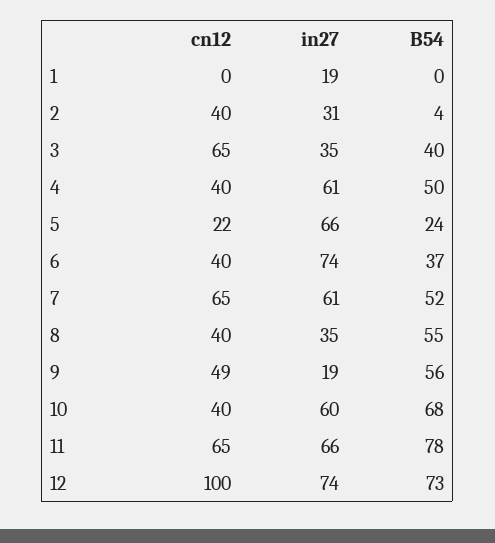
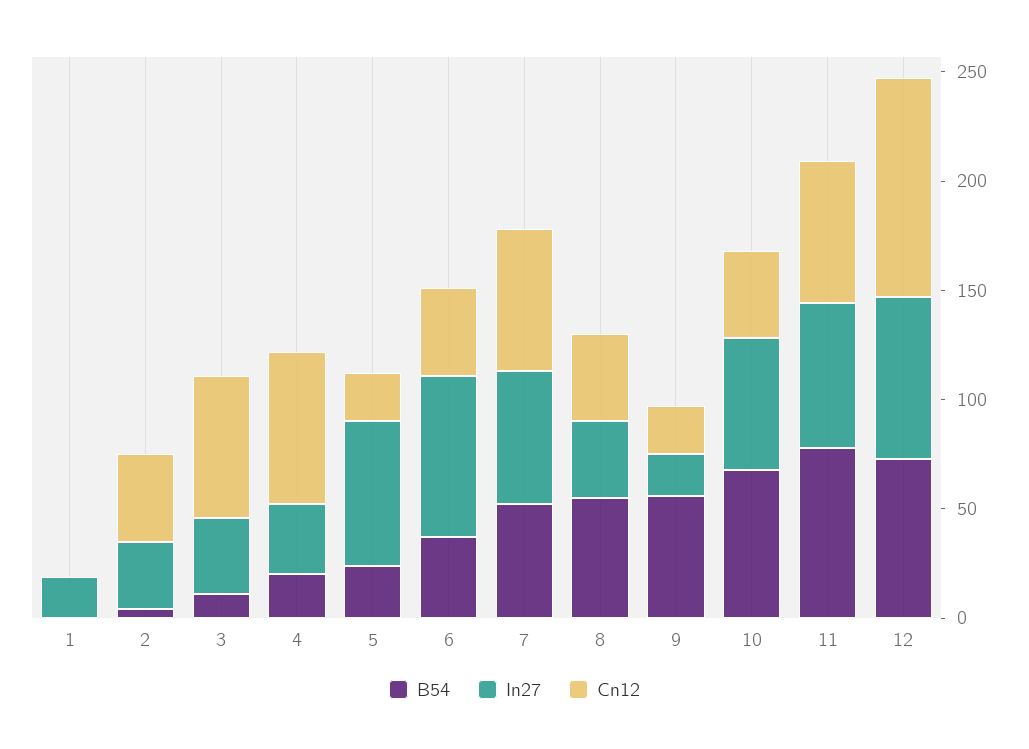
  {
    "cn12": {
      "1": 0,
      "2": 40,
      "3": 65,
-     "4": 40,
+     "4": 70,
      "5": 22,
      "6": 40,
      "7": 65,
      "8": 40,
-     "9": 49,
+     "9": 20,
      "10": 40,
      "11": 65,
      "12": 100
    },
    "in27": {
      "1": 19,
      "2": 31,
      "3": 35,
-     "4": 61,
+     "4": 30,
      "5": 66,
      "6": 74,
      "7": 61,
      "8": 35,
      "9": 19,
      "10": 60,
      "11": 66,
      "12": 74
    },
    "B54": {
      "1": 0,
      "2": 4,
-     "3": 40,
+     "3": 10,
-     "4": 50,
+     "4": 20,
      "5": 24,
      "6": 37,
      "7": 52,
      "8": 55,
      "9": 56,
      "10": 68,
      "11": 78,
      "12": 73
    }
  }

